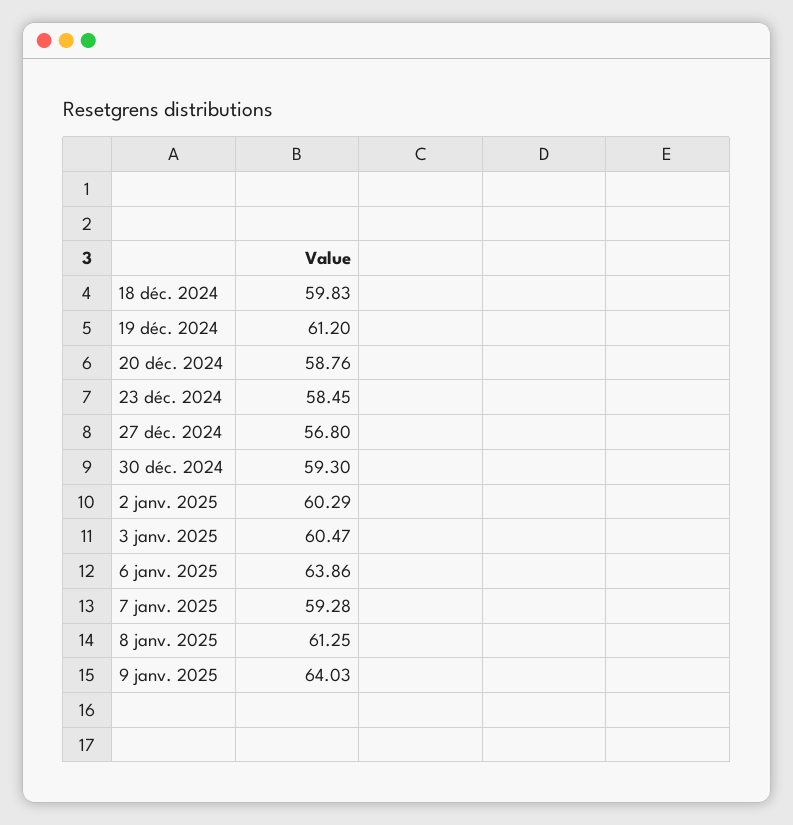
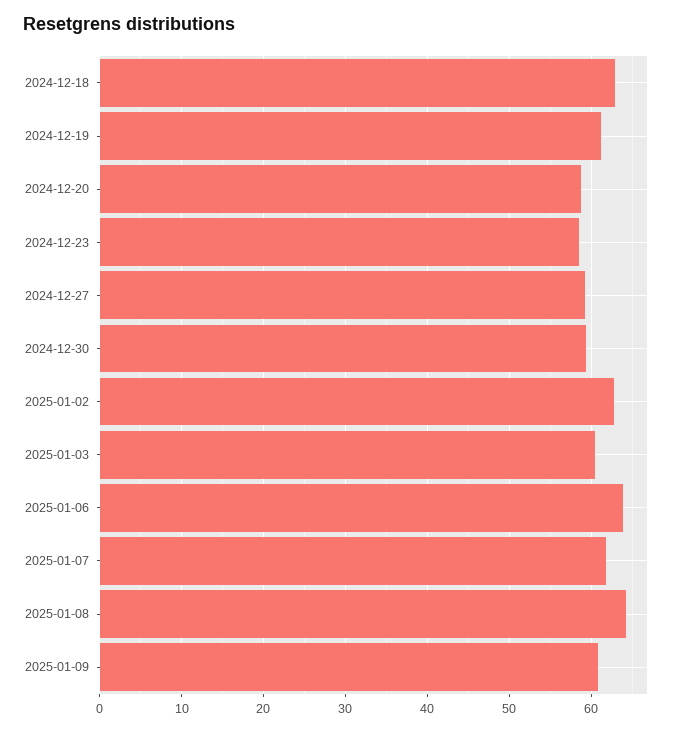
  {
-   "18 déc. 2024": 59.83,
+   "18 déc. 2024": 63,
    "19 déc. 2024": 61.2,
    "20 déc. 2024": 58.76,
    "23 déc. 2024": 58.45,
-   "27 déc. 2024": 56.8,
+   "27 déc. 2024": 59,
    "30 déc. 2024": 59.3,
-   "2 janv. 2025": 60.29,
+   "2 janv. 2025": 63,
    "3 janv. 2025": 60.47,
    "6 janv. 2025": 63.86,
-   "7 janv. 2025": 59.28,
+   "7 janv. 2025": 62,
-   "8 janv. 2025": 61.25,
+   "8 janv. 2025": 64,
-   "9 janv. 2025": 64.03
+   "9 janv. 2025": 61
  }

